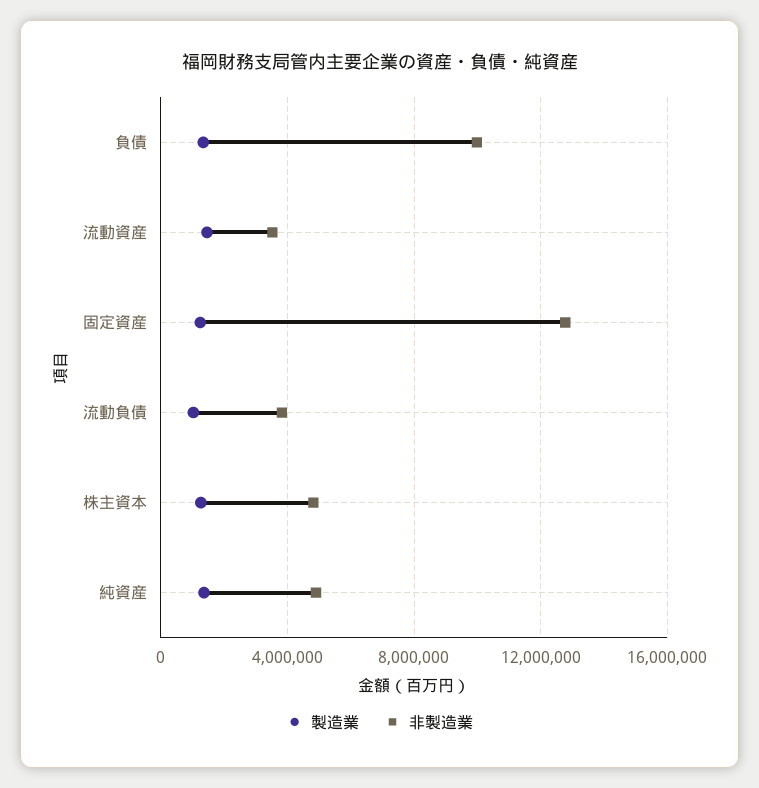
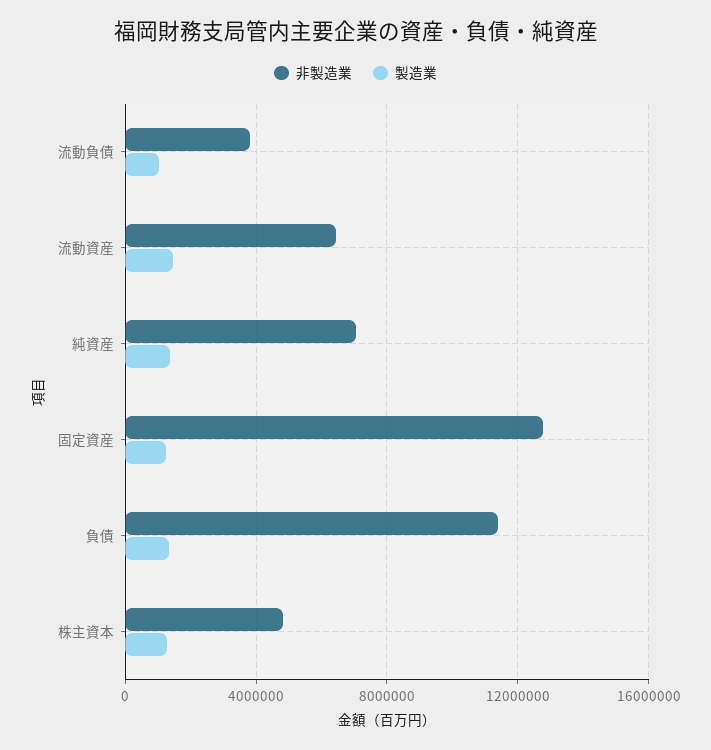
  {
    "製造業": {
      "負債": 1500000,
      "流動資産": 1500000,
      "固定資産": 1000000,
      "流動負債": 1000000,
      "株主資本": 1500000,
      "純資産": 1500000
    },
    "非製造業": {
-     "負債": 10000000,
+     "負債": 11500000,
-     "流動資産": 3500000,
+     "流動資産": 6500000,
      "固定資産": 13000000,
      "流動負債": 4000000,
      "株主資本": 5000000,
-     "純資産": 5000000
+     "純資産": 7000000
    }
  }

